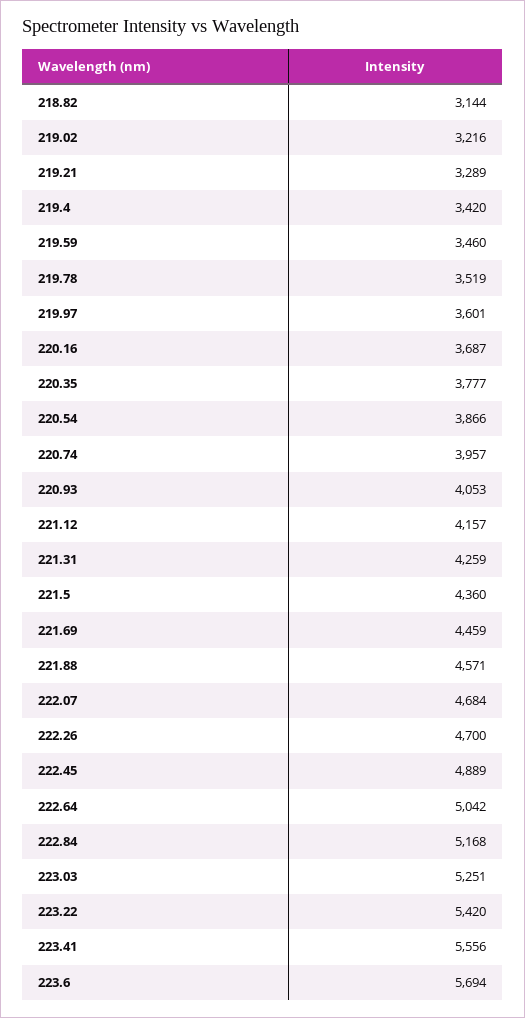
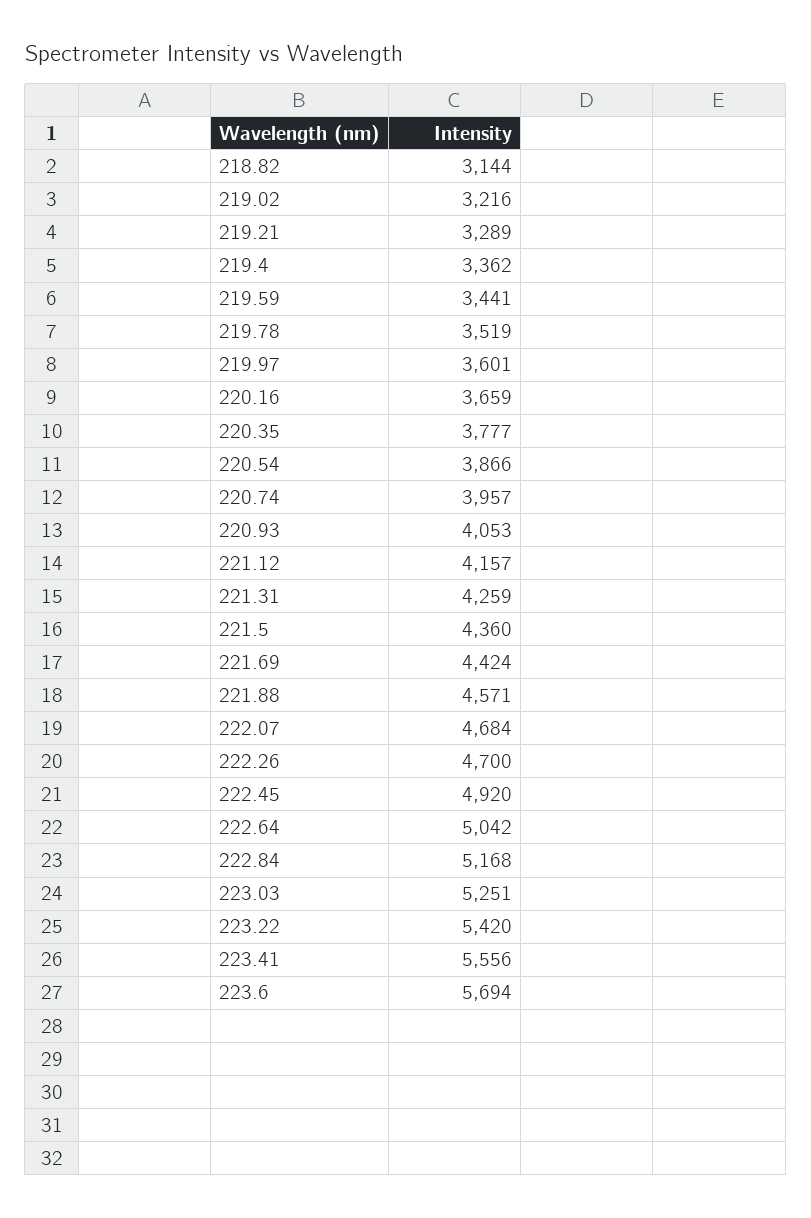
  {
    "218.82": 3144,
    "219.02": 3216,
    "219.21": 3289,
-   "219.4": 3420,
+   "219.4": 3362,
-   "219.59": 3460,
+   "219.59": 3441,
    "219.78": 3519,
    "219.97": 3601,
-   "220.16": 3687,
+   "220.16": 3659,
    "220.35": 3777,
    "220.54": 3866,
    "220.74": 3957,
    "220.93": 4053,
    "221.12": 4157,
    "221.31": 4259,
    "221.5": 4360,
-   "221.69": 4459,
+   "221.69": 4424,
    "221.88": 4571,
    "222.07": 4684,
    "222.26": 4700,
-   "222.45": 4889,
+   "222.45": 4920,
    "222.64": 5042,
    "222.84": 5168,
    "223.03": 5251,
    "223.22": 5420,
    "223.41": 5556,
    "223.6": 5694
  }

